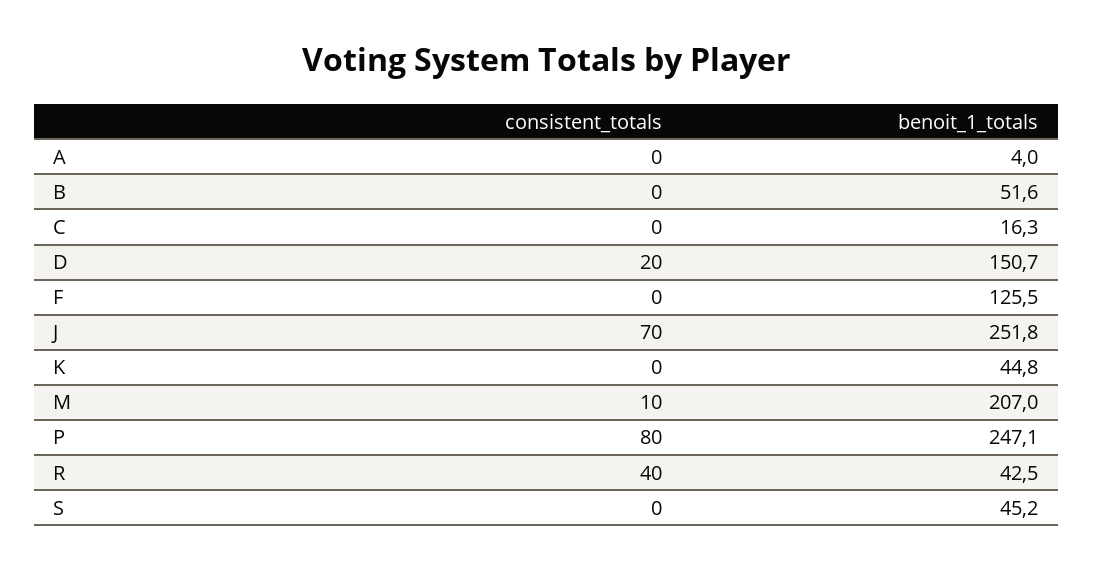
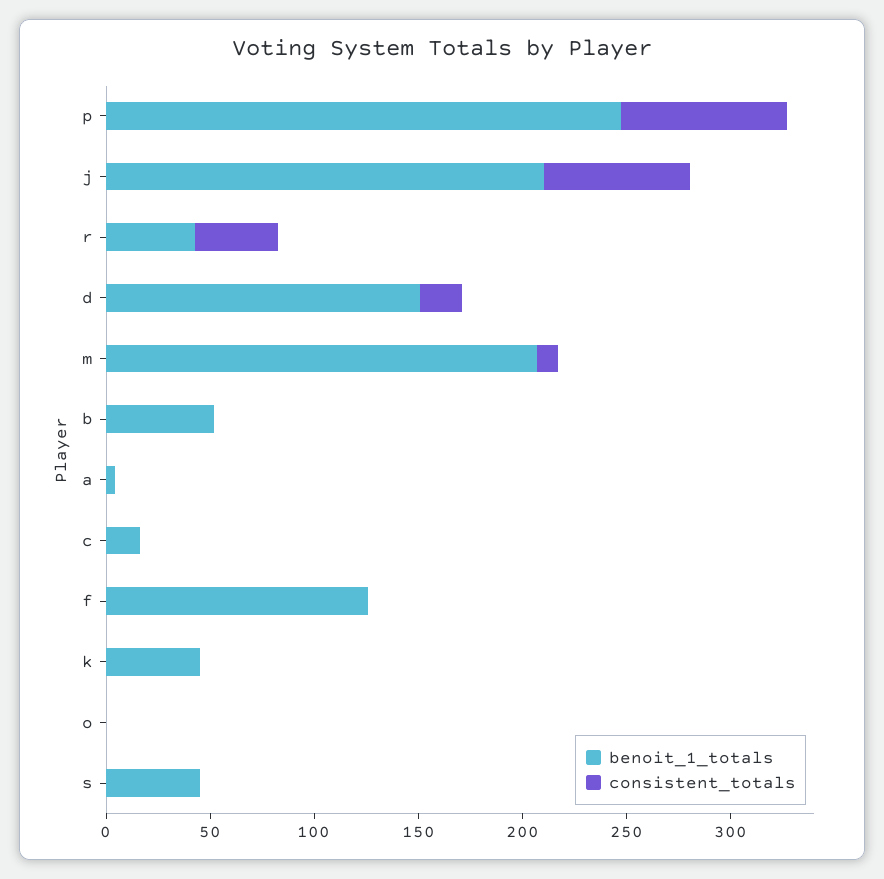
  {
    "consistent_totals": {
      "A": 0,
      "B": 0,
      "C": 0,
      "D": 20,
      "F": 0,
      "J": 70,
      "K": 0,
      "M": 10,
      "P": 80,
      "R": 40,
-     "S": 0
+     "S": 0,
+     "o": 0
    },
    "benoit_1_totals": {
      "A": 4,
      "B": 51.6,
      "C": 16.3,
      "D": 150.7,
      "F": 125.5,
-     "J": 251.8,
+     "J": 210,
      "K": 44.8,
      "M": 207,
      "P": 247.1,
      "R": 42.5,
-     "S": 45.2
+     "S": 45.2,
+     "o": 0
    }
  }

